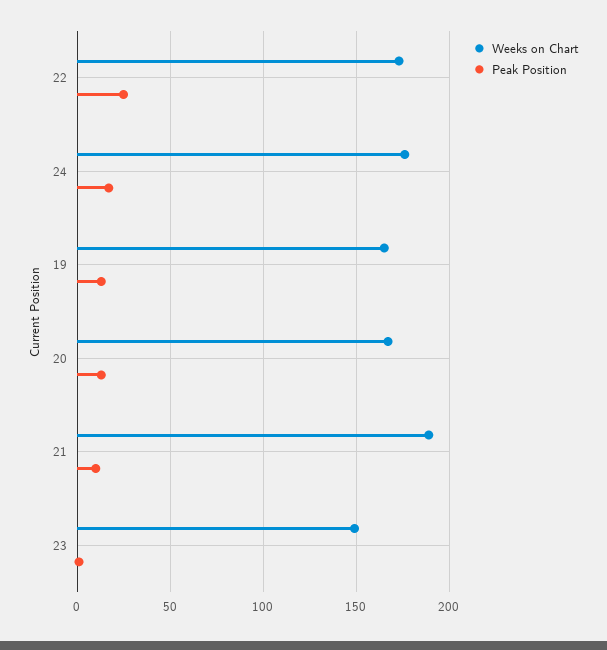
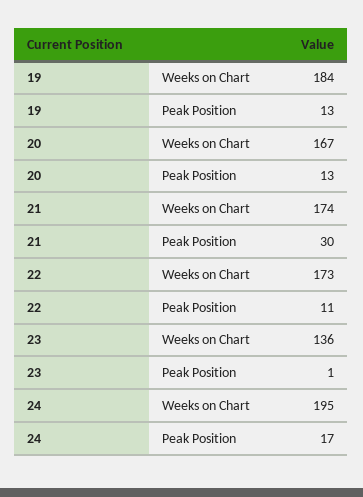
  {
    "Weeks on Chart": {
      "22": 173,
-     "24": 175,
+     "24": 195,
-     "19": 165,
+     "19": 184,
      "20": 167,
-     "21": 190,
+     "21": 174,
-     "23": 150
+     "23": 136
    },
    "Peak Position": {
-     "22": 25,
+     "22": 11,
      "24": 17,
      "19": 13,
      "20": 13,
-     "21": 10,
+     "21": 30,
      "23": 1
    }
  }

